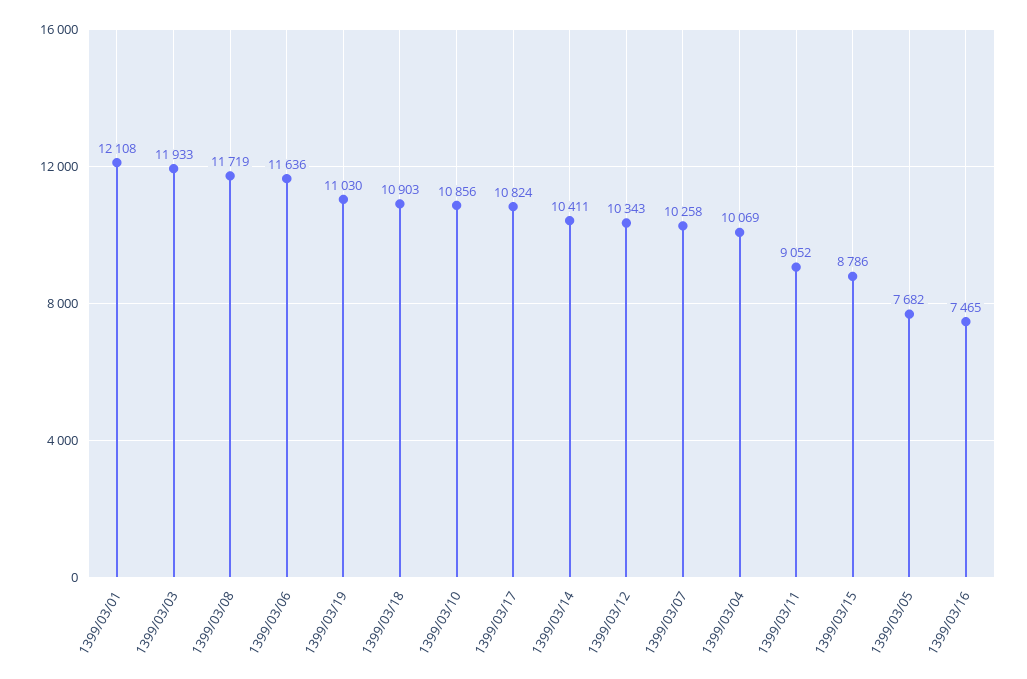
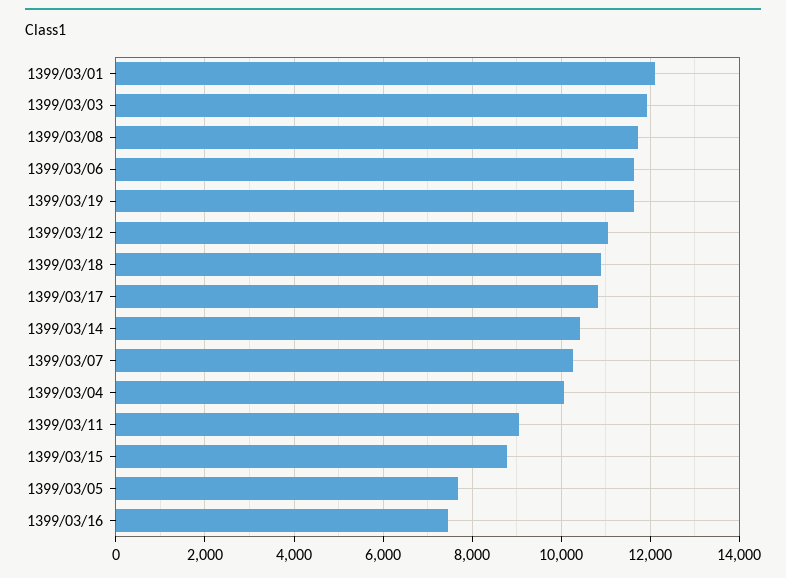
  {
    "1399/03/01": 12108,
    "1399/03/03": 11933,
    "1399/03/08": 11719,
    "1399/03/06": 11636,
-   "1399/03/19": 11030,
+   "1399/03/19": 11600,
    "1399/03/18": 10903,
-   "1399/03/10": 10856,
    "1399/03/17": 10824,
    "1399/03/14": 10411,
-   "1399/03/12": 10343,
+   "1399/03/12": 11000,
    "1399/03/07": 10258,
    "1399/03/04": 10069,
    "1399/03/11": 9052,
    "1399/03/15": 8786,
    "1399/03/05": 7682,
    "1399/03/16": 7465
  }

